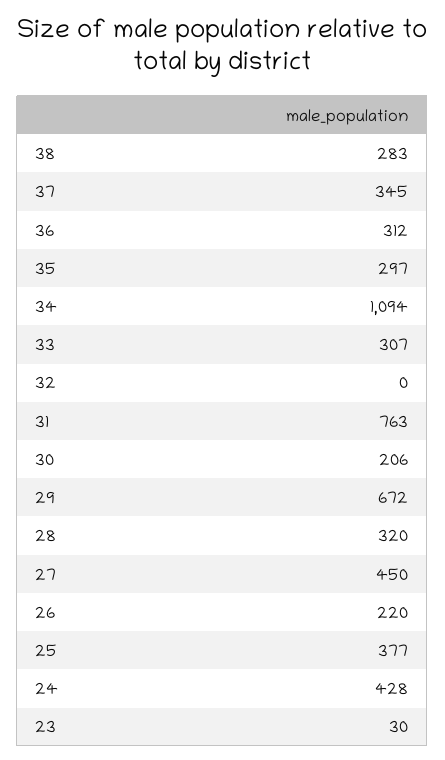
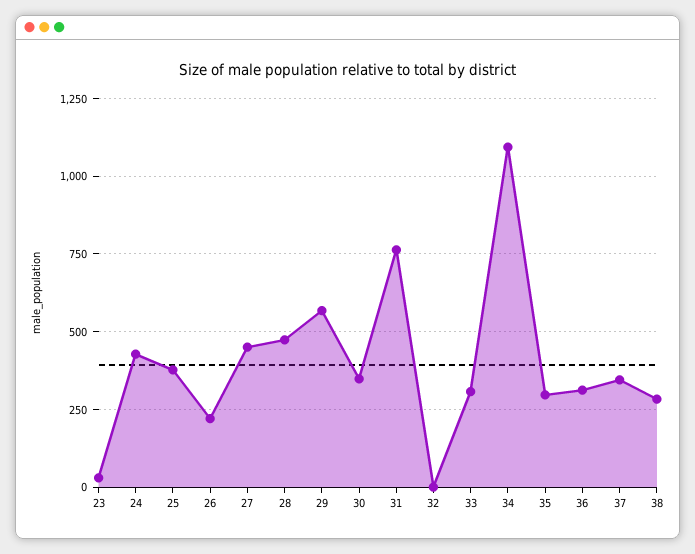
  {
    "38": 283,
    "37": 345,
    "36": 312,
    "35": 297,
    "34": 1094,
    "33": 307,
    "32": 0,
    "31": 763,
-   "30": 206,
+   "30": 350,
-   "29": 672,
+   "29": 575,
-   "28": 320,
+   "28": 475,
    "27": 450,
    "26": 220,
    "25": 377,
    "24": 428,
    "23": 30
  }

